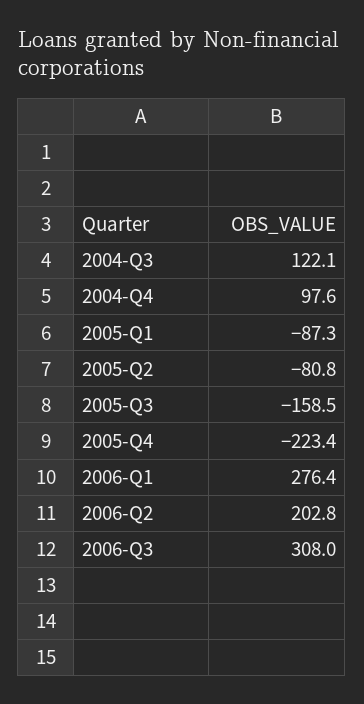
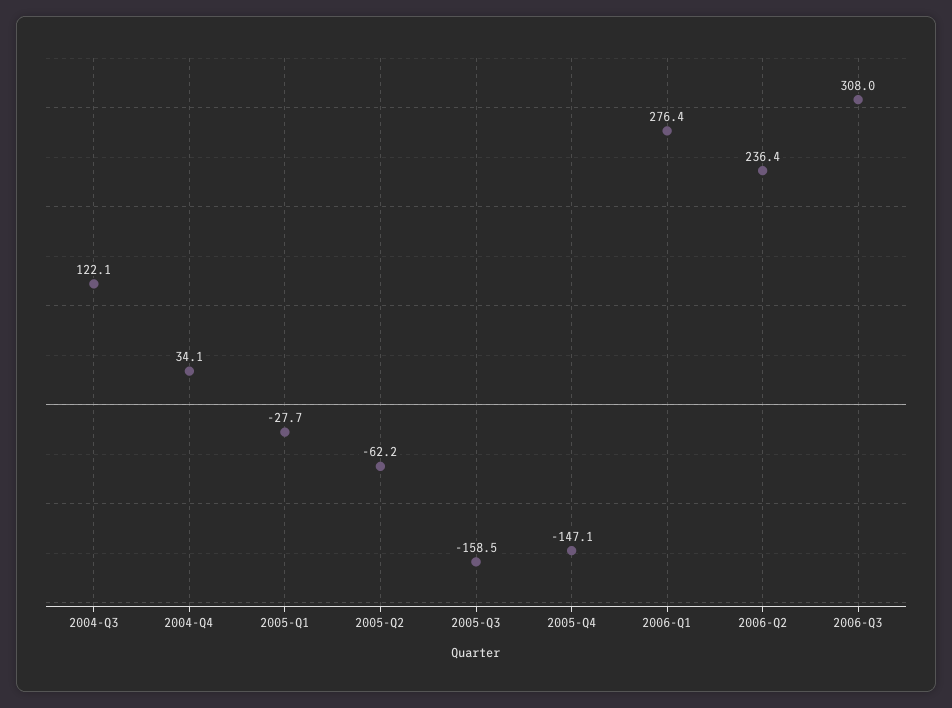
  {
    "2004-Q3": 122.1,
-   "2004-Q4": 97.6,
+   "2004-Q4": 34.1,
-   "2005-Q1": -87.3,
+   "2005-Q1": -27.7,
-   "2005-Q2": -80.8,
+   "2005-Q2": -62.2,
    "2005-Q3": -158.5,
-   "2005-Q4": -223.4,
+   "2005-Q4": -147.1,
    "2006-Q1": 276.4,
-   "2006-Q2": 202.8,
+   "2006-Q2": 236.4,
    "2006-Q3": 308
  }

